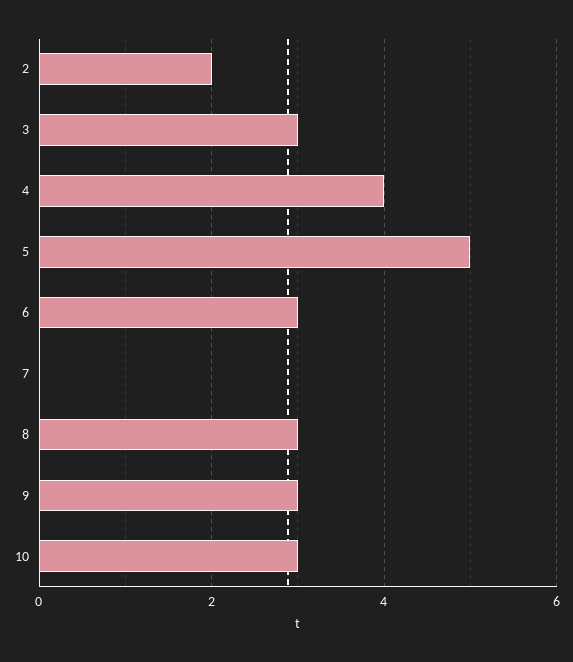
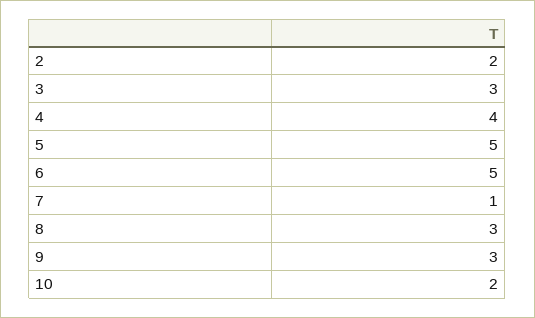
  {
    "2": 2,
    "3": 3,
    "4": 4,
    "5": 5,
-   "6": 3,
+   "6": 5,
-   "7": 0,
+   "7": 1,
    "8": 3,
    "9": 3,
-   "10": 3
+   "10": 2
  }

